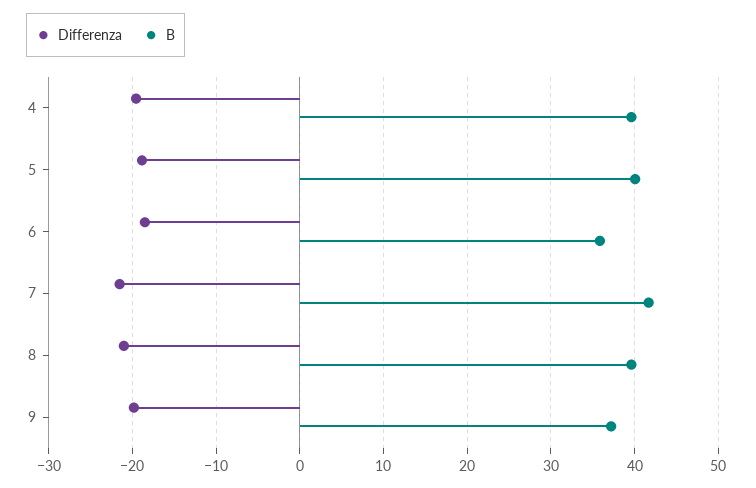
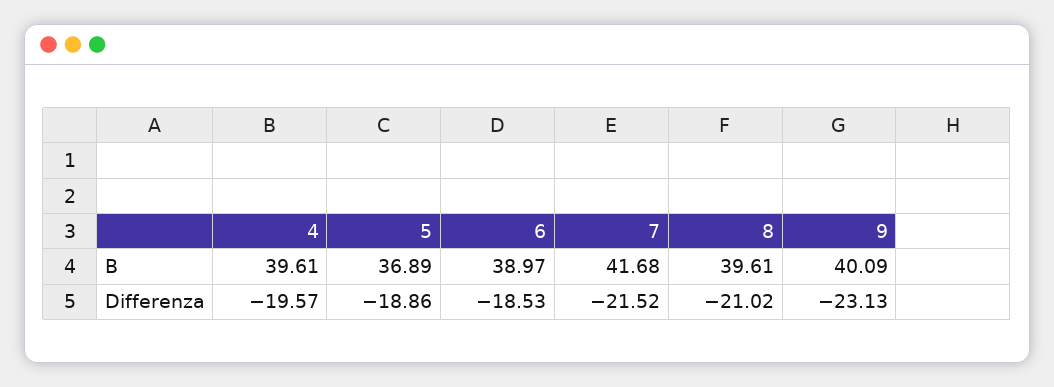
  {
    "Differenza": {
      "4": -19.57,
      "5": -18.86,
      "6": -18.53,
      "7": -21.52,
      "8": -21.02,
-     "9": -20
+     "9": -23.13
    },
    "B": {
      "4": 39.61,
-     "5": 40,
+     "5": 36.89,
-     "6": 36,
+     "6": 38.97,
      "7": 41.68,
      "8": 39.61,
-     "9": 37
+     "9": 40.09
    }
  }

